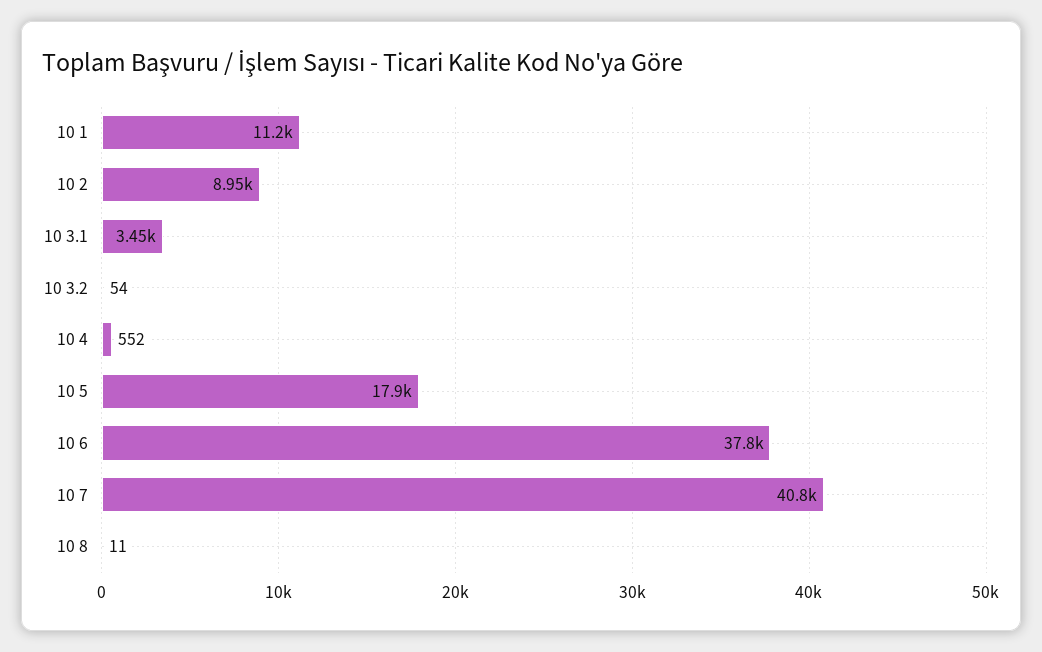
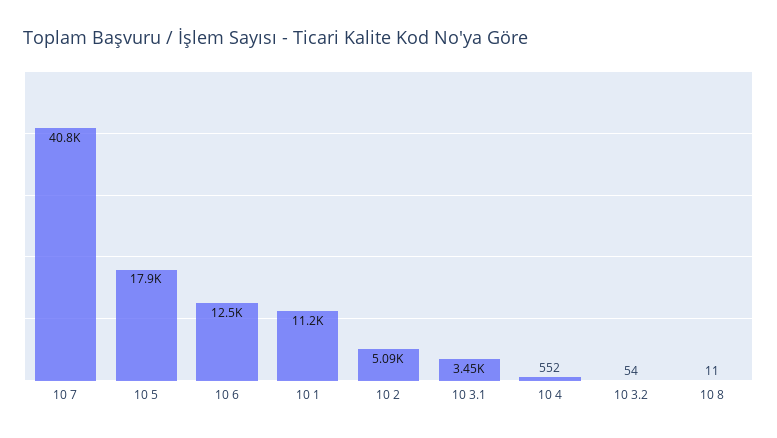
  {
    "10 1": 11200,
-   "10 2": 8950,
+   "10 2": 5090,
    "10 3.1": 3450,
    "10 3.2": 54,
    "10 4": 552,
    "10 5": 17900,
-   "10 6": 37800,
+   "10 6": 12500,
    "10 7": 40800,
    "10 8": 11
  }

